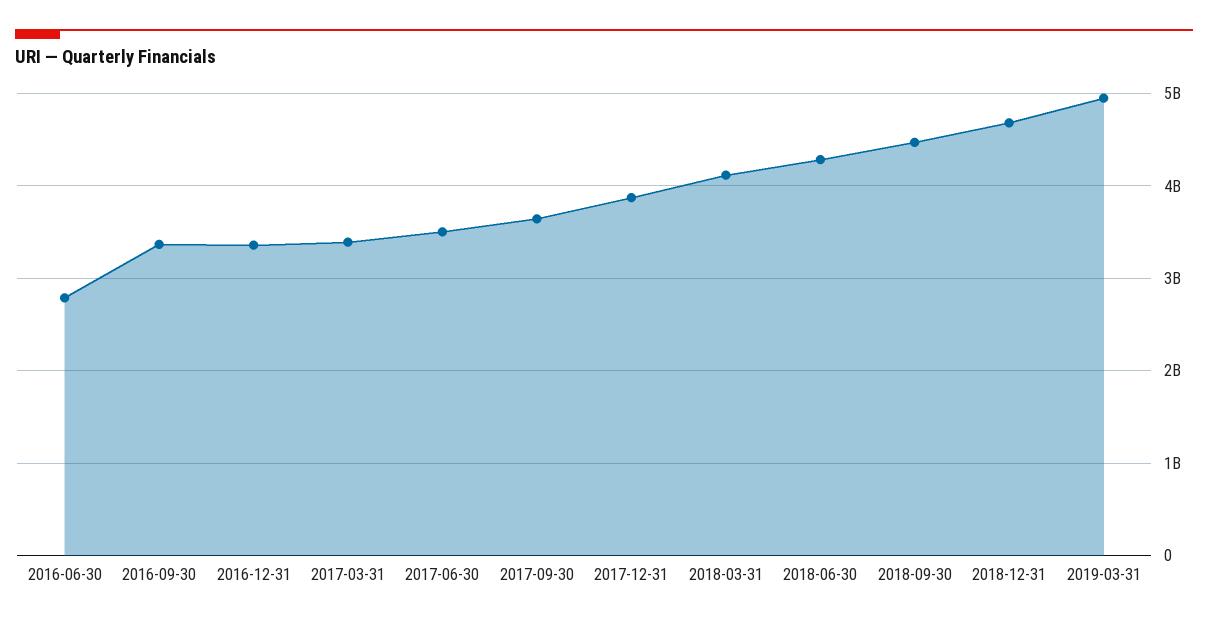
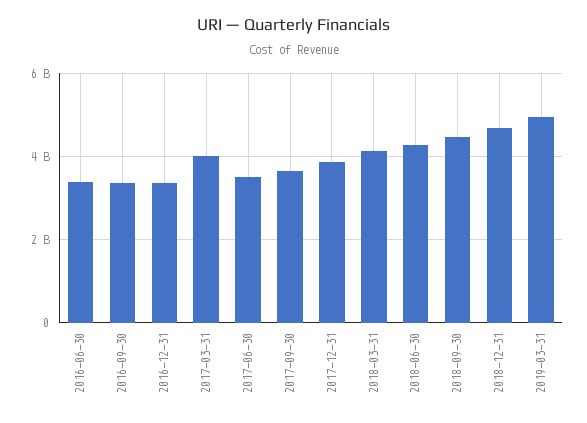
  {
-   "2016-06-30": 2800000000,
+   "2016-06-30": 3400000000,
    "2016-09-30": 3400000000,
    "2016-12-31": 3400000000,
-   "2017-03-31": 3400000000,
+   "2017-03-31": 4000000000,
    "2017-06-30": 3500000000,
    "2017-09-30": 3600000000,
    "2017-12-31": 3900000000,
    "2018-03-31": 4100000000,
    "2018-06-30": 4300000000,
    "2018-09-30": 4500000000,
    "2018-12-31": 4700000000,
    "2019-03-31": 5000000000
  }

